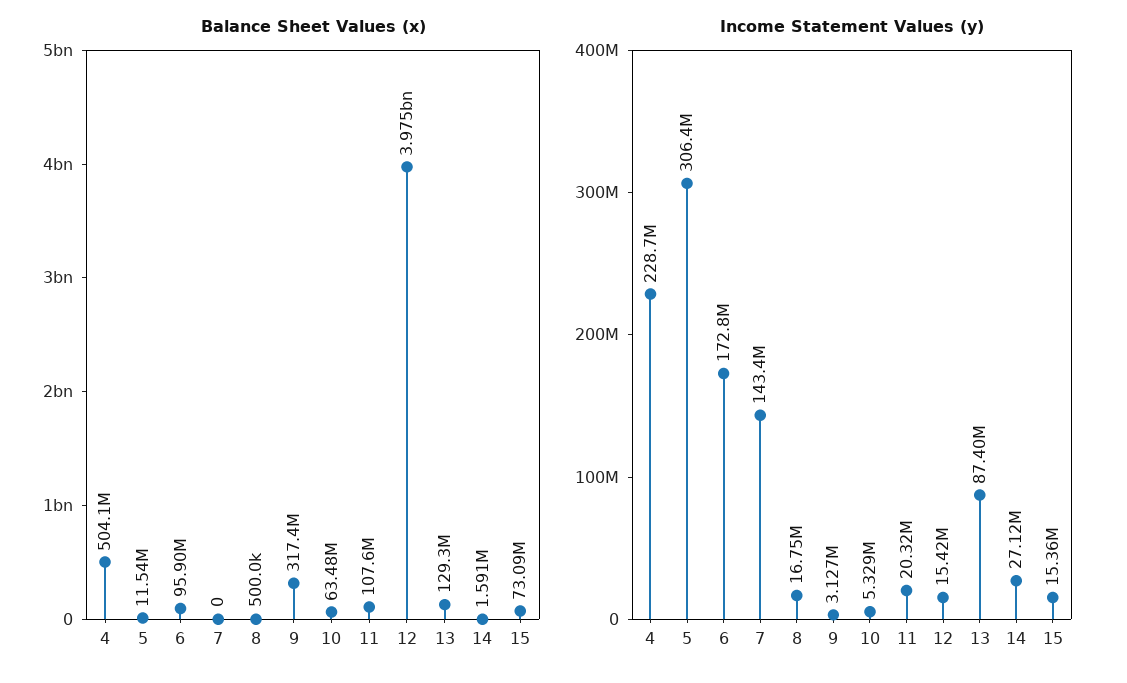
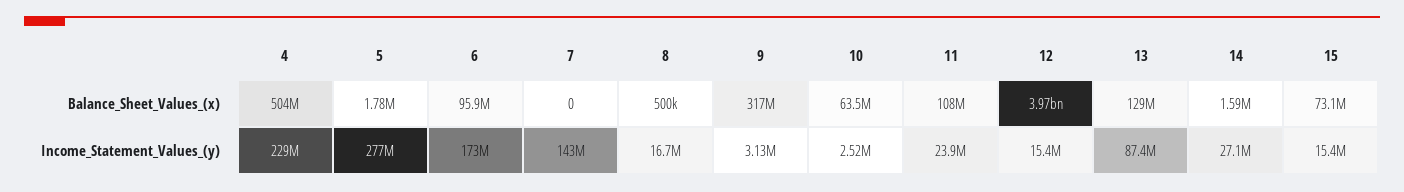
  {
    "Balance Sheet Values (x)": {
      "4": 504100000,
-     "5": 11540000,
+     "5": 1780000,
      "6": 95900000,
      "7": 0,
      "8": 500000,
      "9": 317400000,
      "10": 63480000,
      "11": 107600000,
      "12": 3975000000,
      "13": 129300000,
      "14": 1591000,
      "15": 73090000
    },
    "Income Statement Values (y)": {
      "4": 228700000,
-     "5": 306400000,
+     "5": 277000000,
      "6": 172800000,
      "7": 143400000,
      "8": 16750000,
      "9": 3127000,
-     "10": 5329000,
+     "10": 2520000,
-     "11": 20320000,
+     "11": 23900000,
      "12": 15420000,
      "13": 87400000,
      "14": 27120000,
      "15": 15360000
    }
  }

